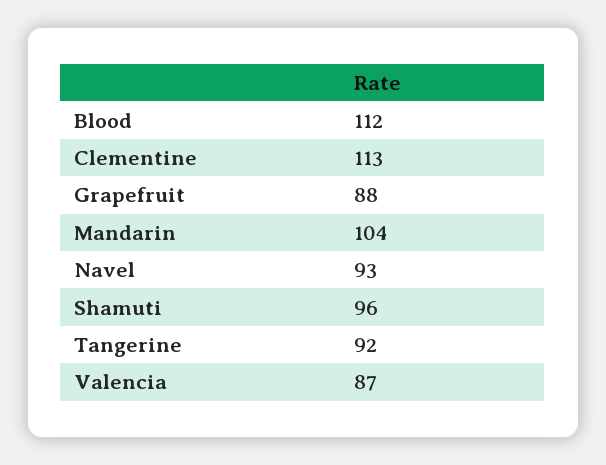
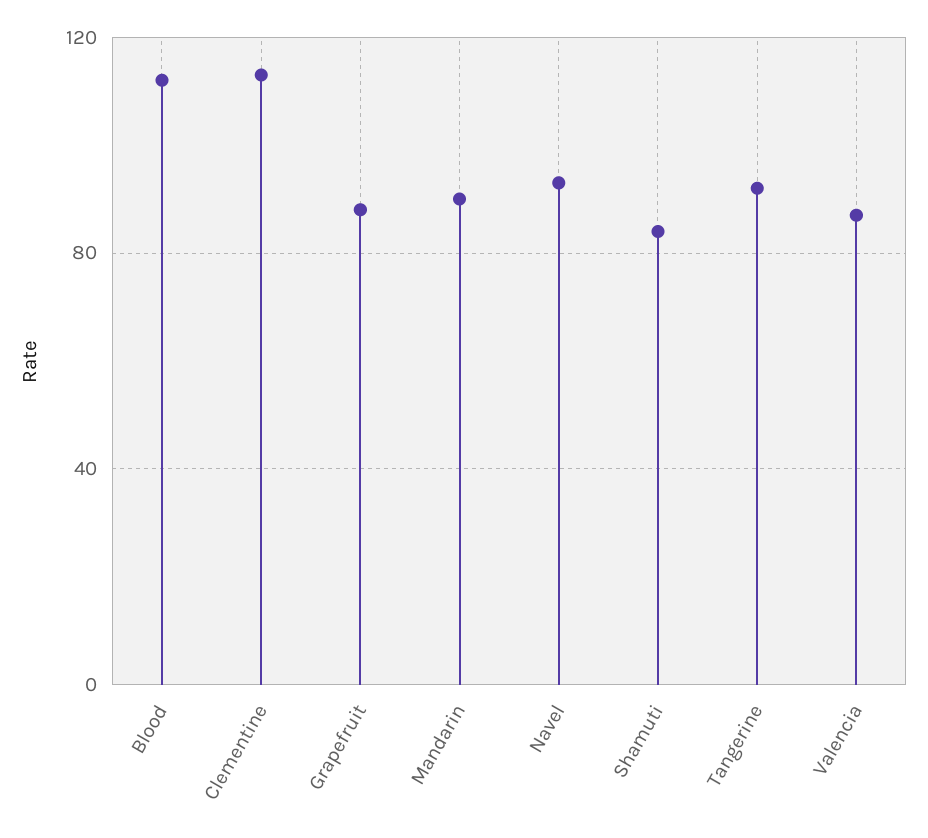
  {
    "Blood": 112,
    "Clementine": 113,
    "Grapefruit": 88,
-   "Mandarin": 104,
+   "Mandarin": 90,
    "Navel": 93,
-   "Shamuti": 96,
+   "Shamuti": 85,
    "Tangerine": 92,
    "Valencia": 87
  }

